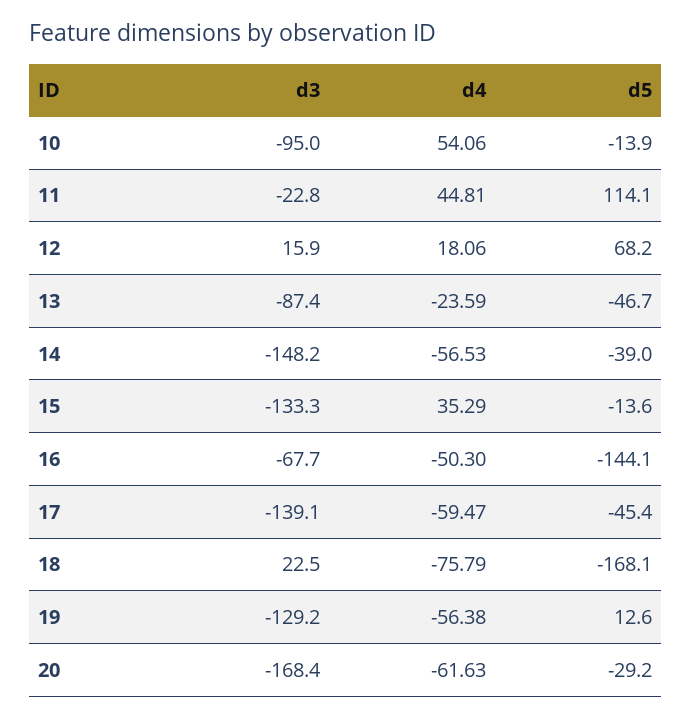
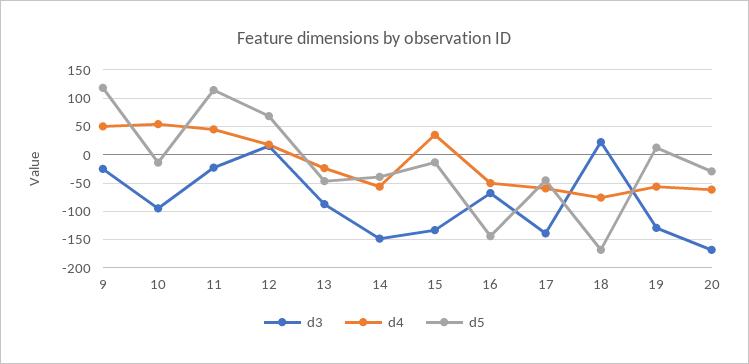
  {
    "d3": {
      "10": -95,
      "11": -22.8,
      "12": 15.9,
      "13": -87.4,
      "14": -148.2,
      "15": -133.3,
      "16": -67.7,
      "17": -139.1,
      "18": 22.5,
      "19": -129.2,
-     "20": -168.4
+     "20": -168.4,
+     "9": -25
    },
    "d4": {
      "10": 54.06,
      "11": 44.81,
      "12": 18.06,
      "13": -23.59,
      "14": -56.53,
      "15": 35.29,
      "16": -50.3,
      "17": -59.47,
      "18": -75.79,
      "19": -56.38,
-     "20": -61.63
+     "20": -61.63,
+     "9": 50
    },
    "d5": {
      "10": -13.9,
      "11": 114.1,
      "12": 68.2,
      "13": -46.7,
      "14": -39,
      "15": -13.6,
      "16": -144.1,
      "17": -45.4,
      "18": -168.1,
      "19": 12.6,
-     "20": -29.2
+     "20": -29.2,
+     "9": 125
    }
  }

